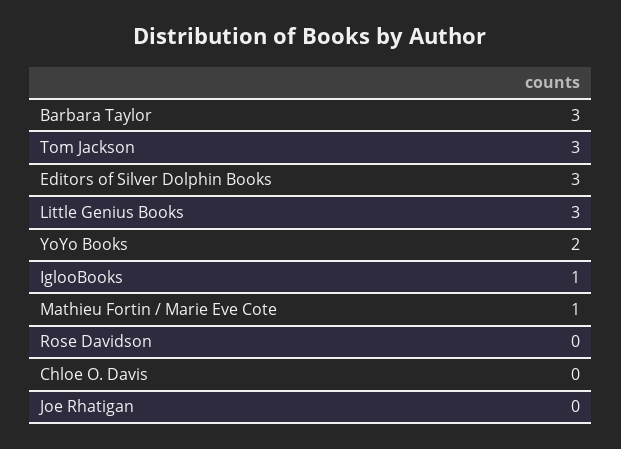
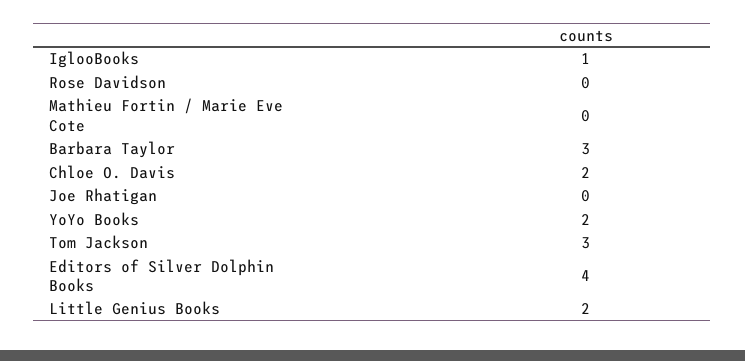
  {
    "Barbara Taylor": 3,
    "Tom Jackson": 3,
-   "Editors of Silver Dolphin Books": 3,
+   "Editors of Silver Dolphin Books": 4,
-   "Little Genius Books": 3,
+   "Little Genius Books": 2,
    "YoYo Books": 2,
    "IglooBooks": 1,
-   "Mathieu Fortin / Marie Eve Cote": 1,
+   "Mathieu Fortin / Marie Eve Cote": 0,
    "Rose Davidson": 0,
-   "Chloe O. Davis": 0,
+   "Chloe O. Davis": 2,
    "Joe Rhatigan": 0
  }

